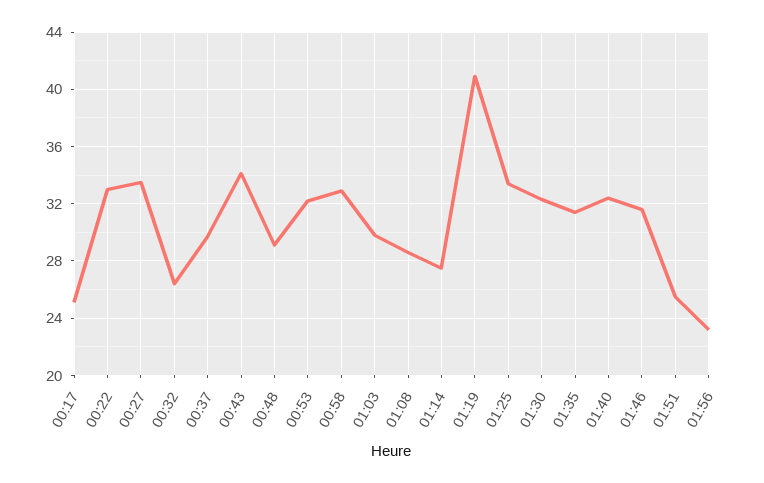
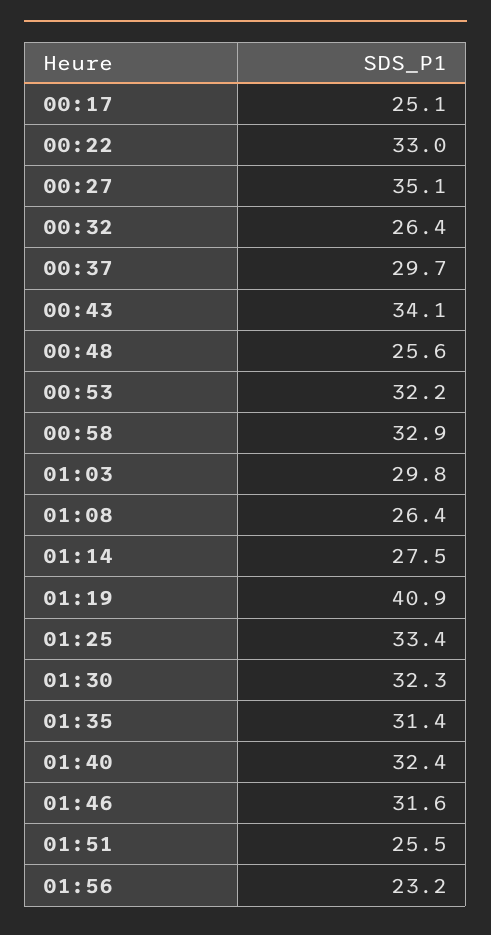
  {
    "00:17": 25.1,
    "00:22": 33,
-   "00:27": 33.5,
+   "00:27": 35.1,
    "00:32": 26.4,
    "00:37": 29.7,
    "00:43": 34.1,
-   "00:48": 29,
+   "00:48": 25.6,
    "00:53": 32.2,
    "00:58": 32.9,
    "01:03": 29.8,
-   "01:08": 28.5,
+   "01:08": 26.4,
    "01:14": 27.5,
    "01:19": 40.9,
    "01:25": 33.4,
    "01:30": 32.3,
    "01:35": 31.4,
    "01:40": 32.4,
    "01:46": 31.6,
    "01:51": 25.5,
    "01:56": 23.2
  }

